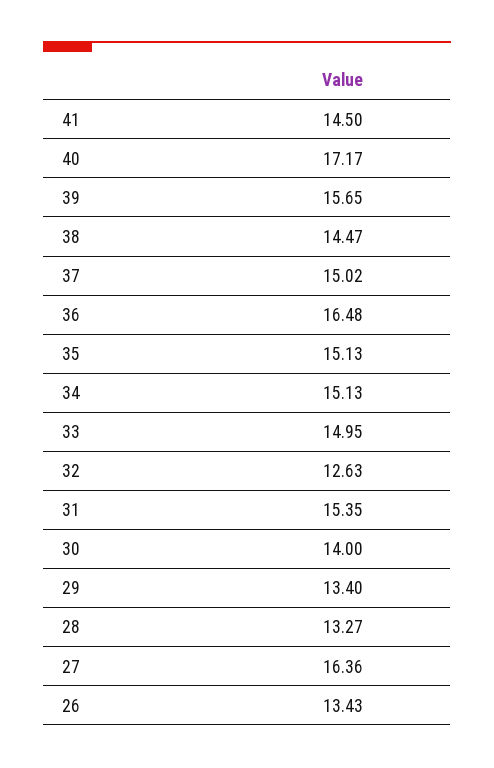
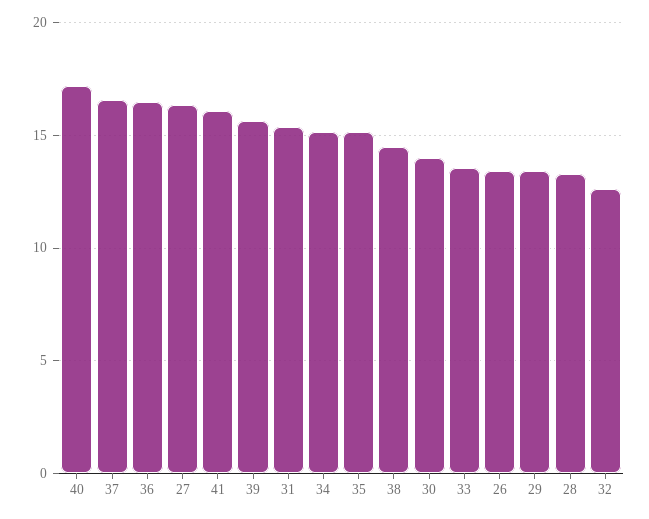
  {
-   "41": 14.5,
+   "41": 16,
    "40": 17.17,
    "39": 15.65,
    "38": 14.47,
-   "37": 15.02,
+   "37": 16.5,
    "36": 16.48,
    "35": 15.13,
    "34": 15.13,
-   "33": 14.95,
+   "33": 13.5,
    "32": 12.63,
    "31": 15.35,
    "30": 14,
    "29": 13.4,
    "28": 13.27,
    "27": 16.36,
    "26": 13.43
  }

